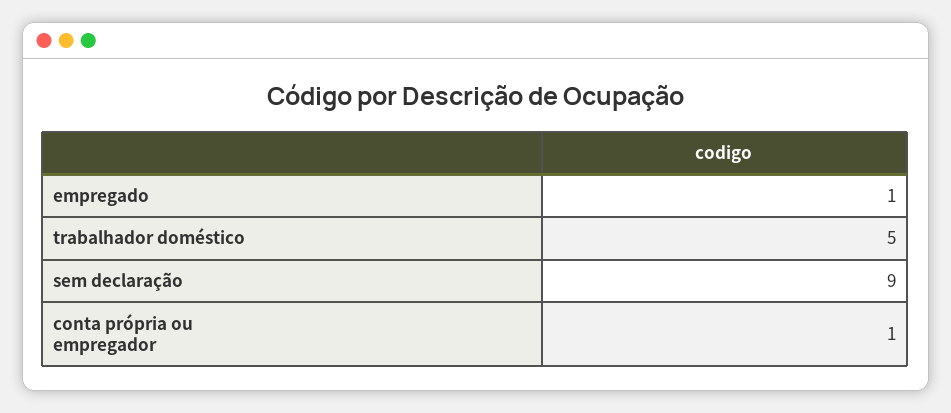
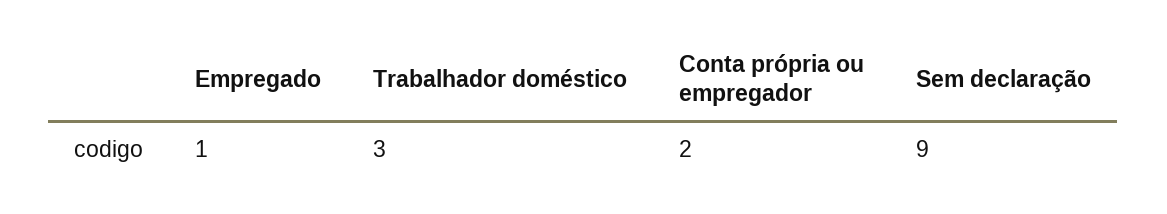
  {
    "empregado": 1,
-   "trabalhador doméstico": 5,
+   "trabalhador doméstico": 3,
    "sem declaração": 9,
-   "conta própria ou empregador": 1
+   "conta própria ou empregador": 2
  }

